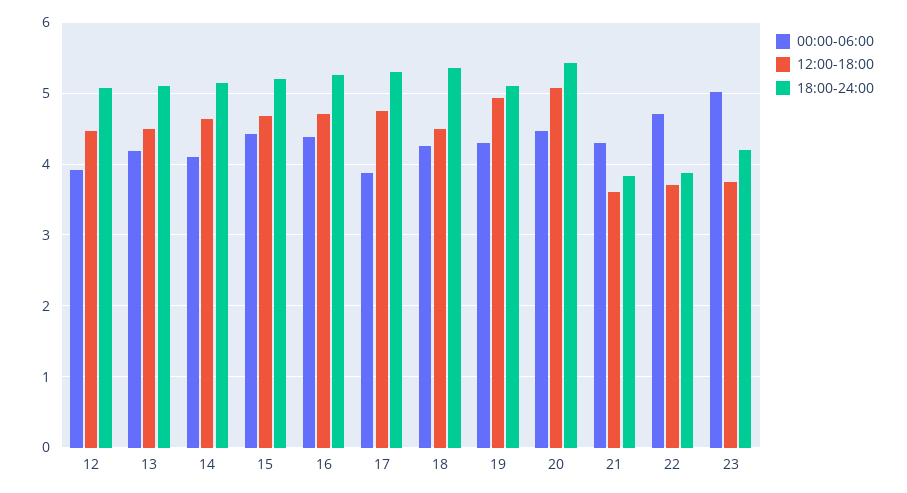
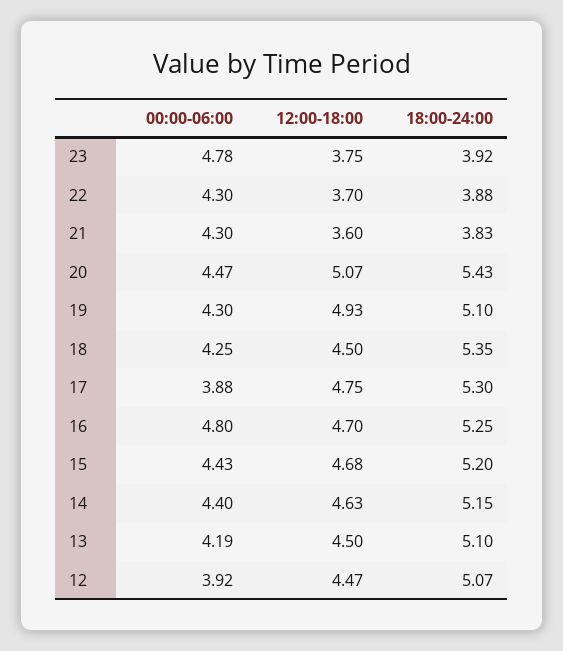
  {
    "00:00-06:00": {
      "12": 3.92,
      "13": 4.19,
-     "14": 4.1,
+     "14": 4.4,
      "15": 4.43,
-     "16": 4.4,
+     "16": 4.8,
      "17": 3.88,
      "18": 4.25,
      "19": 4.3,
      "20": 4.47,
      "21": 4.3,
-     "22": 4.7,
+     "22": 4.3,
-     "23": 5
+     "23": 4.78
    },
    "12:00-18:00": {
      "12": 4.47,
      "13": 4.5,
      "14": 4.63,
      "15": 4.68,
      "16": 4.7,
      "17": 4.75,
      "18": 4.5,
      "19": 4.93,
      "20": 5.07,
      "21": 3.6,
      "22": 3.7,
      "23": 3.75
    },
    "18:00-24:00": {
      "12": 5.07,
      "13": 5.1,
      "14": 5.15,
      "15": 5.2,
      "16": 5.25,
      "17": 5.3,
      "18": 5.35,
      "19": 5.1,
      "20": 5.43,
      "21": 3.83,
      "22": 3.88,
-     "23": 4.2
+     "23": 3.92
    }
  }

